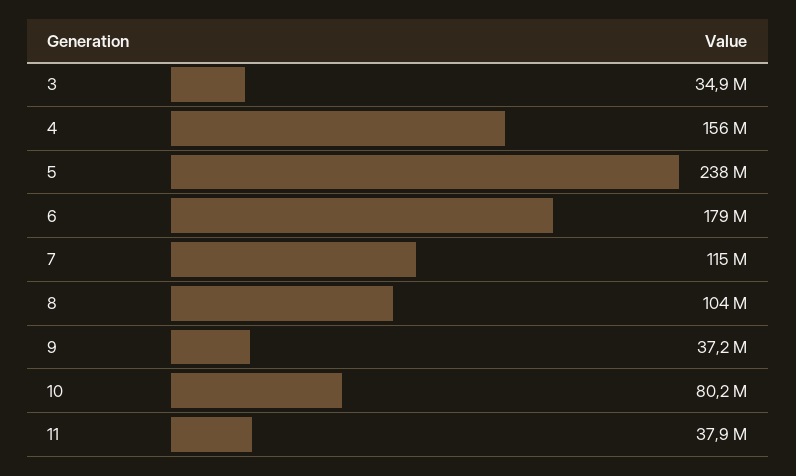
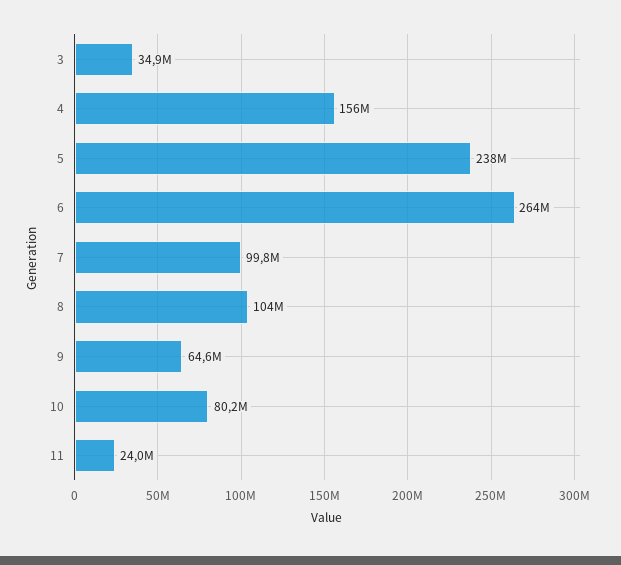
  {
    "3": 34900000,
    "4": 156000000,
    "5": 238000000,
-   "6": 179000000,
+   "6": 264000000,
-   "7": 115000000,
+   "7": 99800000,
    "8": 104000000,
-   "9": 37200000,
+   "9": 64600000,
    "10": 80200000,
-   "11": 37900000
+   "11": 24000000
  }

